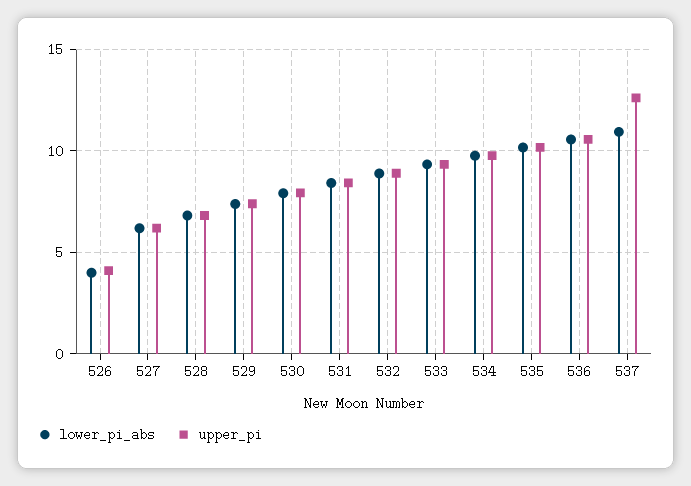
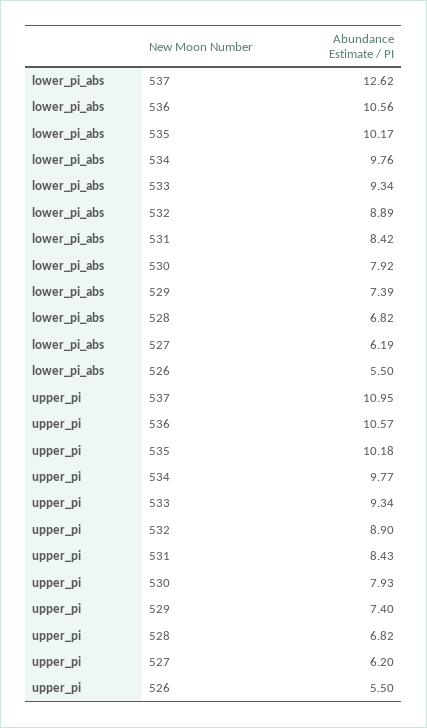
  {
    "lower_pi_abs": {
-     "526": 4,
+     "526": 5.5,
      "527": 6.19,
      "528": 6.82,
      "529": 7.39,
      "530": 7.92,
      "531": 8.42,
      "532": 8.89,
      "533": 9.34,
      "534": 9.76,
      "535": 10.17,
      "536": 10.56,
-     "537": 11
+     "537": 12.62
    },
    "upper_pi": {
-     "526": 4,
+     "526": 5.5,
      "527": 6.2,
      "528": 6.82,
      "529": 7.4,
      "530": 7.93,
      "531": 8.43,
      "532": 8.9,
      "533": 9.34,
      "534": 9.77,
      "535": 10.18,
      "536": 10.57,
-     "537": 12.5
+     "537": 10.95
    }
  }

